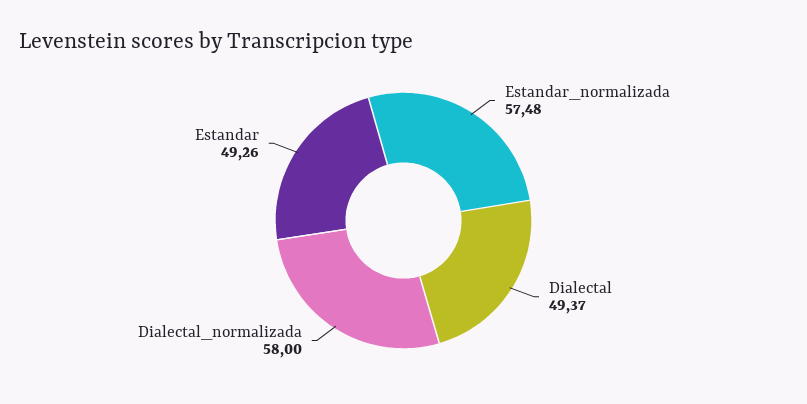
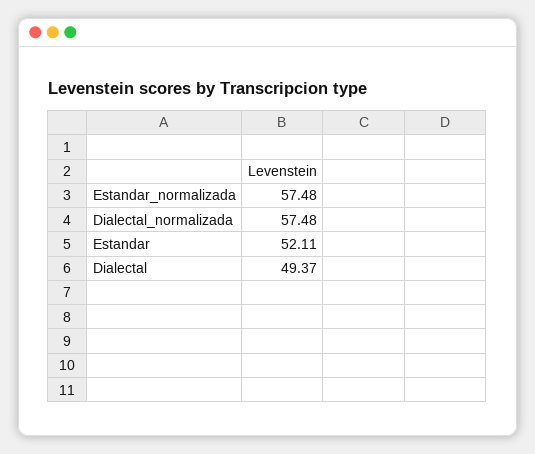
  {
    "Estandar_normalizada": 57.48,
    "Dialectal": 49.37,
-   "Dialectal_normalizada": 58,
+   "Dialectal_normalizada": 57.48,
-   "Estandar": 49.26
+   "Estandar": 52.11
  }

